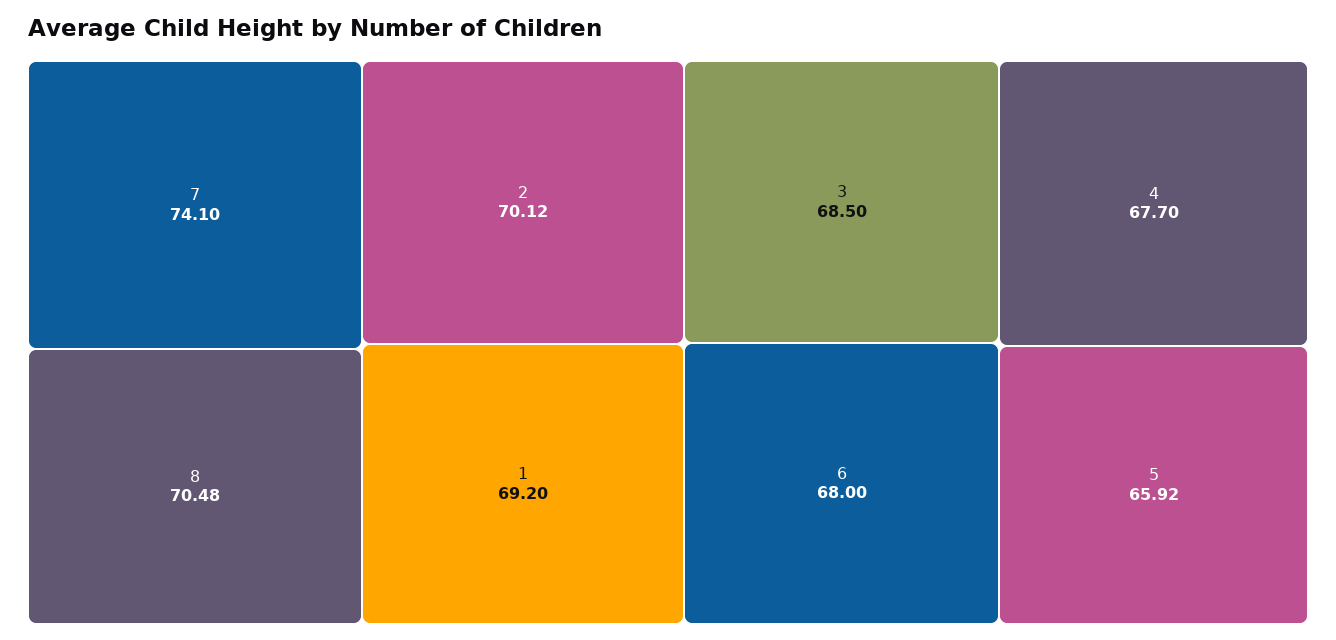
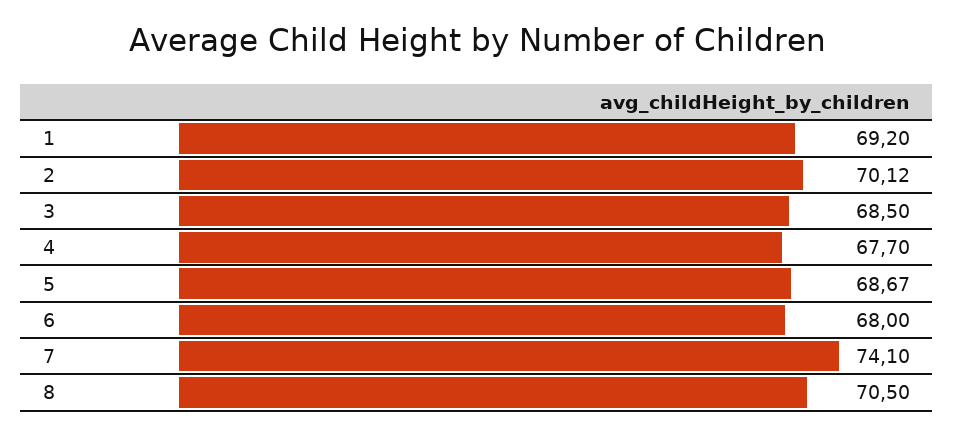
  {
    "7": 74.1,
-   "8": 70.48,
+   "8": 70.5,
    "2": 70.12,
    "1": 69.2,
    "3": 68.5,
    "6": 68,
    "4": 67.7,
-   "5": 65.92
+   "5": 68.67
  }

